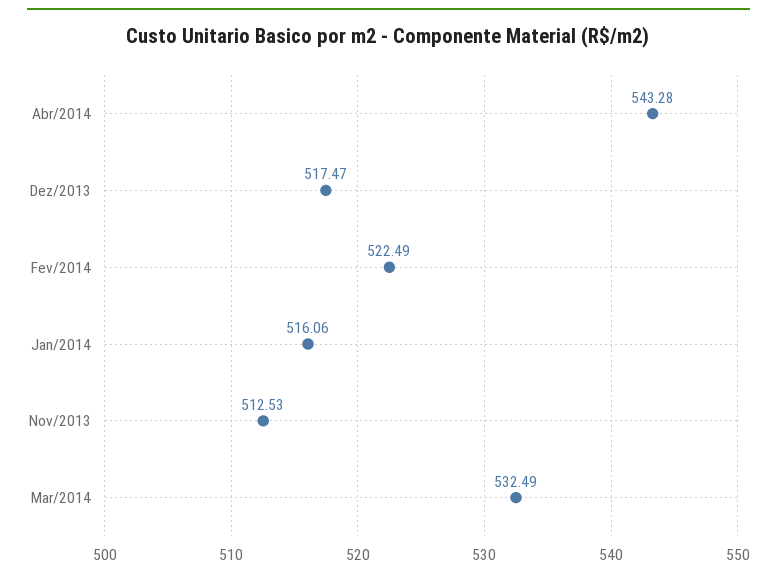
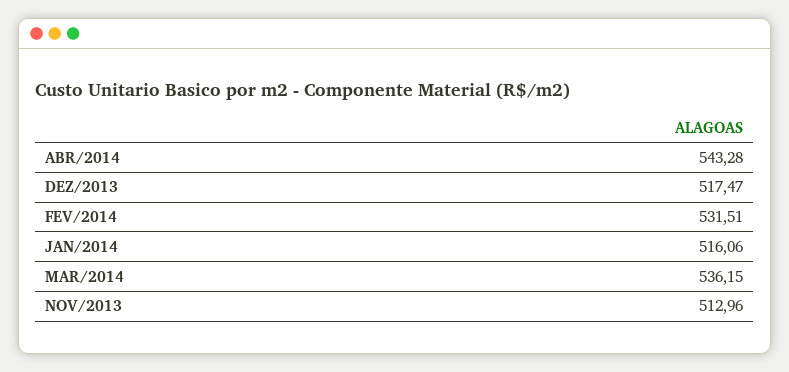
  {
    "Abr/2014": 543.28,
    "Dez/2013": 517.47,
-   "Fev/2014": 522.49,
+   "Fev/2014": 531.51,
    "Jan/2014": 516.06,
-   "Nov/2013": 512.53,
+   "Nov/2013": 512.96,
-   "Mar/2014": 532.49
+   "Mar/2014": 536.15
  }

